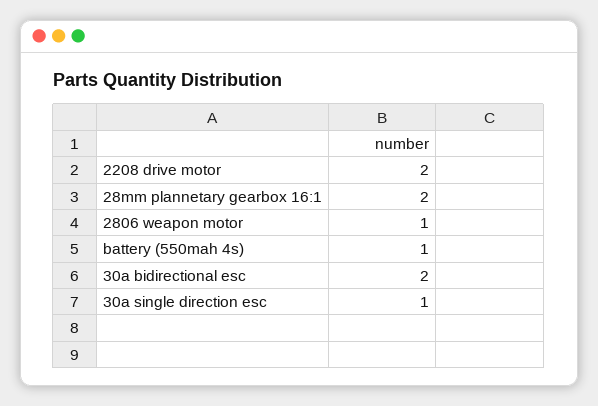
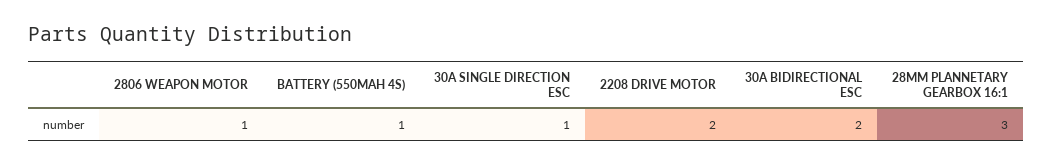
  {
    "2208 drive motor": 2,
-   "28mm plannetary gearbox 16:1": 2,
+   "28mm plannetary gearbox 16:1": 3,
    "2806 weapon motor": 1,
    "battery (550mah 4s)": 1,
    "30a bidirectional esc": 2,
    "30a single direction esc": 1
  }

